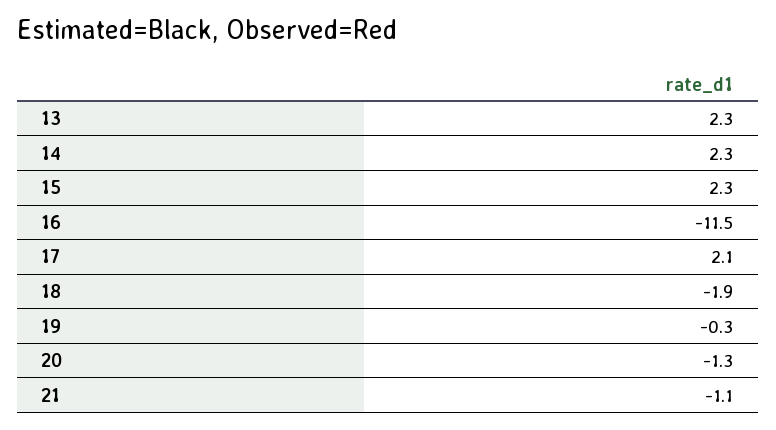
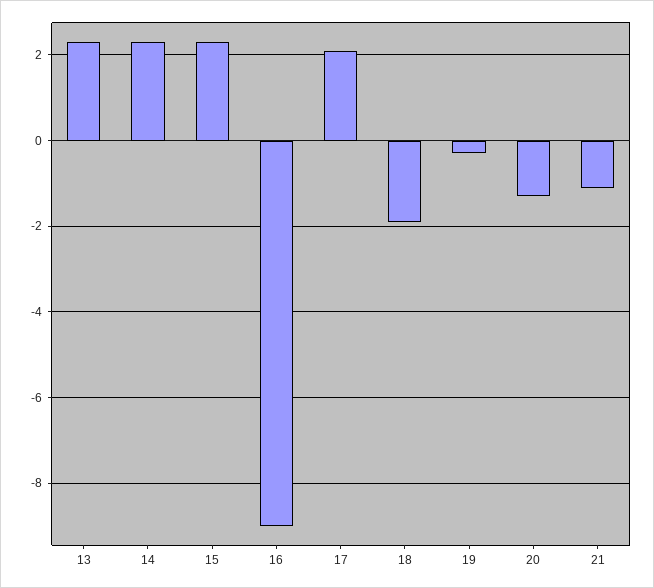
  {
    "13": 2.3,
    "14": 2.3,
    "15": 2.3,
-   "16": -11.5,
+   "16": -9,
    "17": 2.1,
    "18": -1.9,
    "19": -0.3,
    "20": -1.3,
    "21": -1.1
  }

